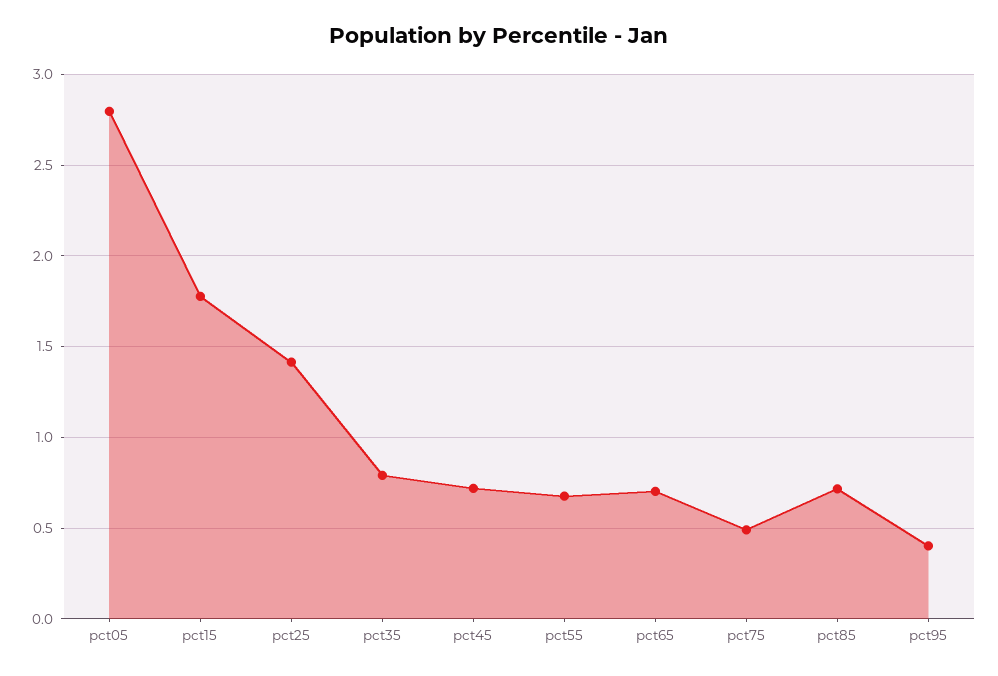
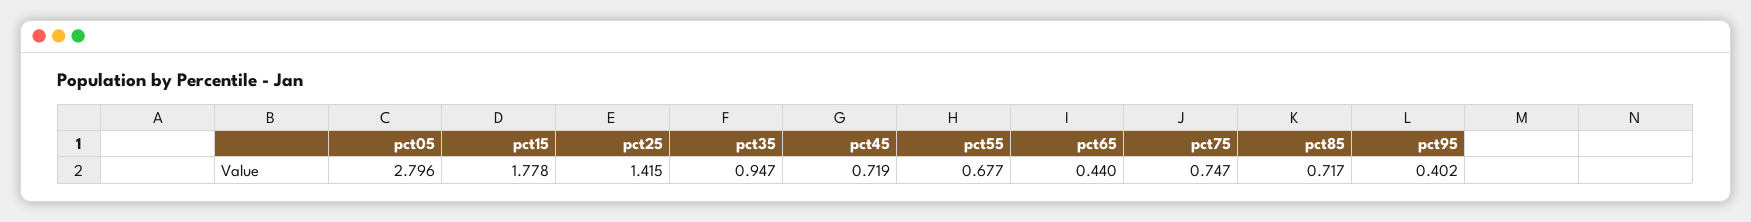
  {
    "pct05": 2.796,
    "pct15": 1.778,
    "pct25": 1.415,
-   "pct35": 0.8,
+   "pct35": 0.947,
    "pct45": 0.719,
    "pct55": 0.677,
-   "pct65": 0.7,
+   "pct65": 0.44,
-   "pct75": 0.5,
+   "pct75": 0.747,
    "pct85": 0.717,
    "pct95": 0.402
  }

